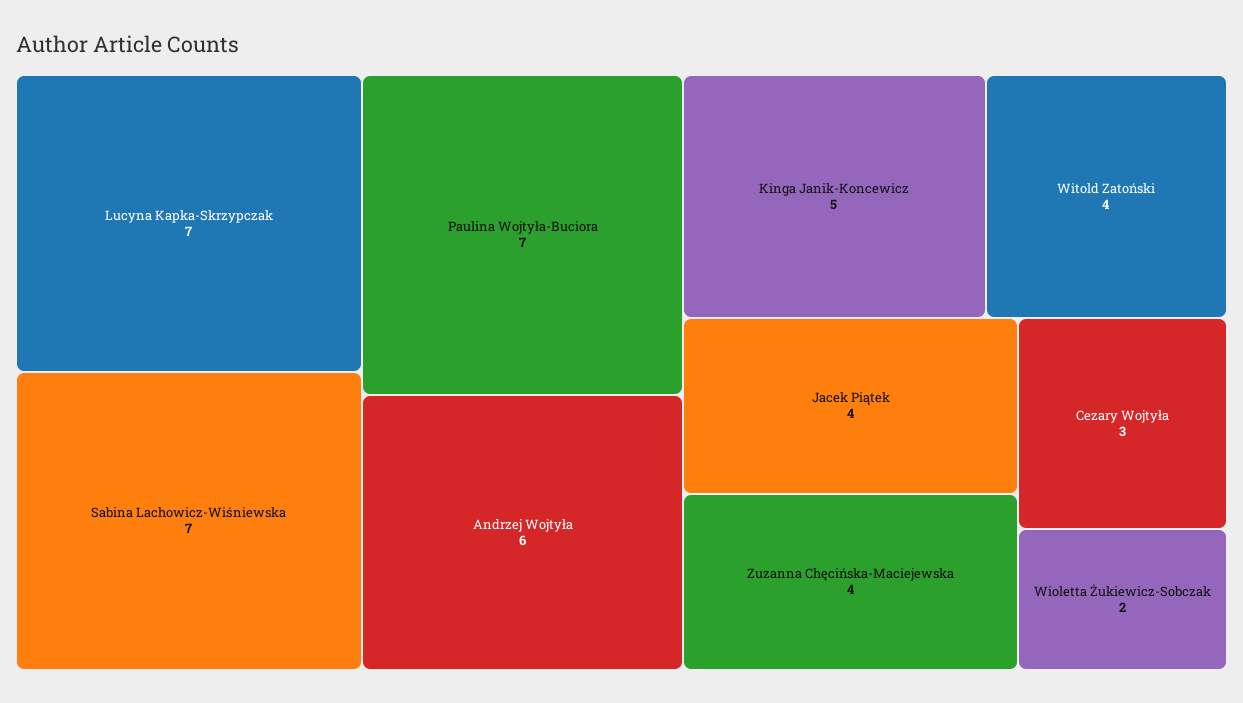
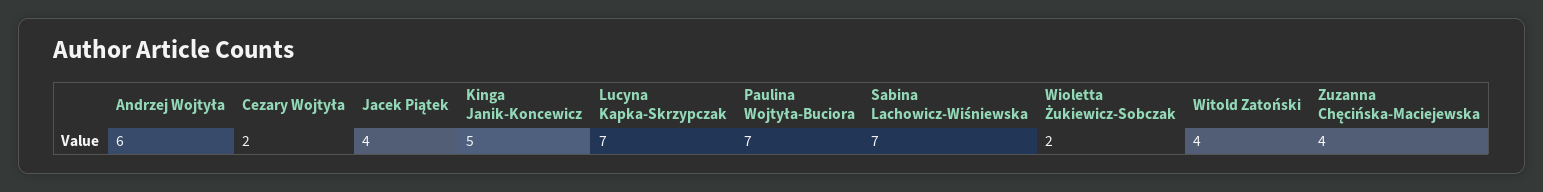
  {
    "Lucyna Kapka-Skrzypczak": 7,
    "Sabina Lachowicz-Wiśniewska": 7,
    "Paulina Wojtyła-Buciora": 7,
    "Andrzej Wojtyła": 6,
    "Kinga Janik-Koncewicz": 5,
    "Witold Zatoński": 4,
    "Jacek Piątek": 4,
    "Zuzanna Chęcińska-Maciejewska": 4,
-   "Cezary Wojtyła": 3,
+   "Cezary Wojtyła": 2,
    "Wioletta Żukiewicz-Sobczak": 2
  }

